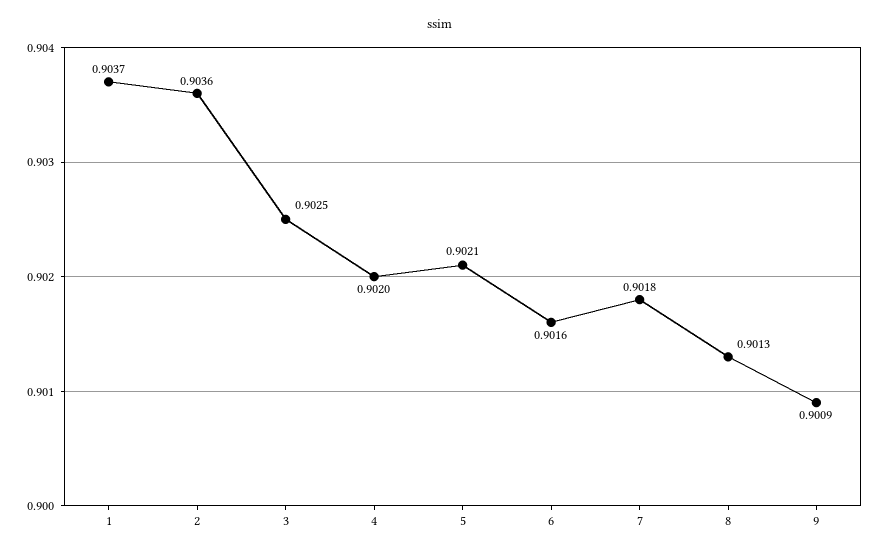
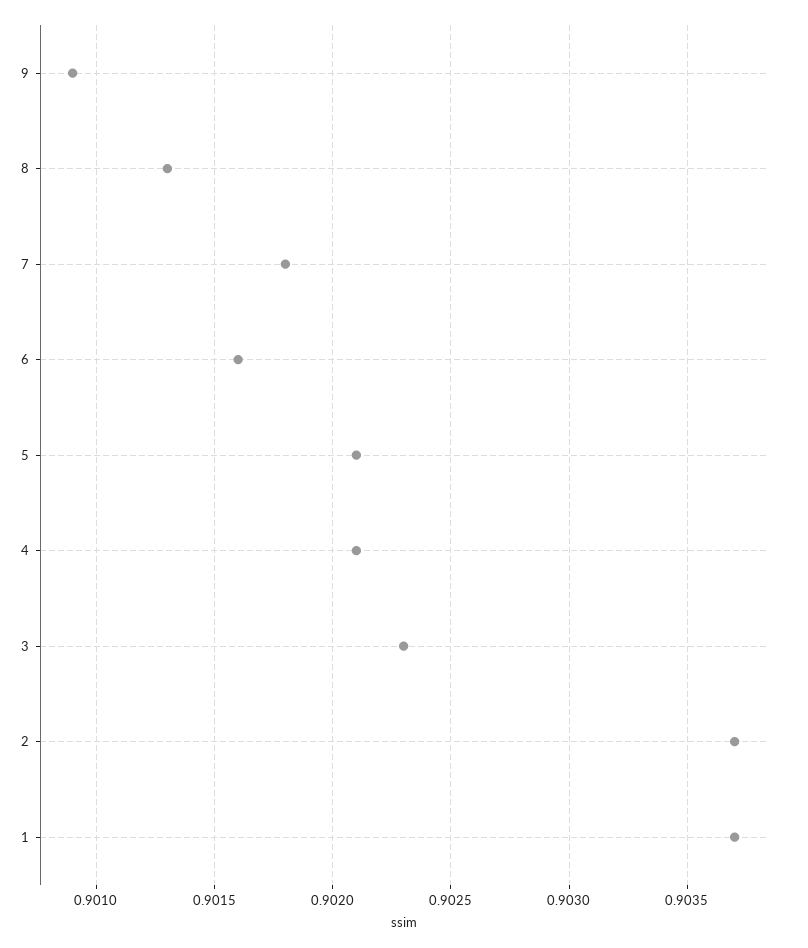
  {
    "1": 0.9037,
-   "2": 0.9036,
+   "2": 0.9037,
-   "3": 0.9025,
+   "3": 0.9023,
-   "4": 0.902,
+   "4": 0.9021,
    "5": 0.9021,
    "6": 0.9016,
    "7": 0.9018,
    "8": 0.9013,
    "9": 0.9009
  }

